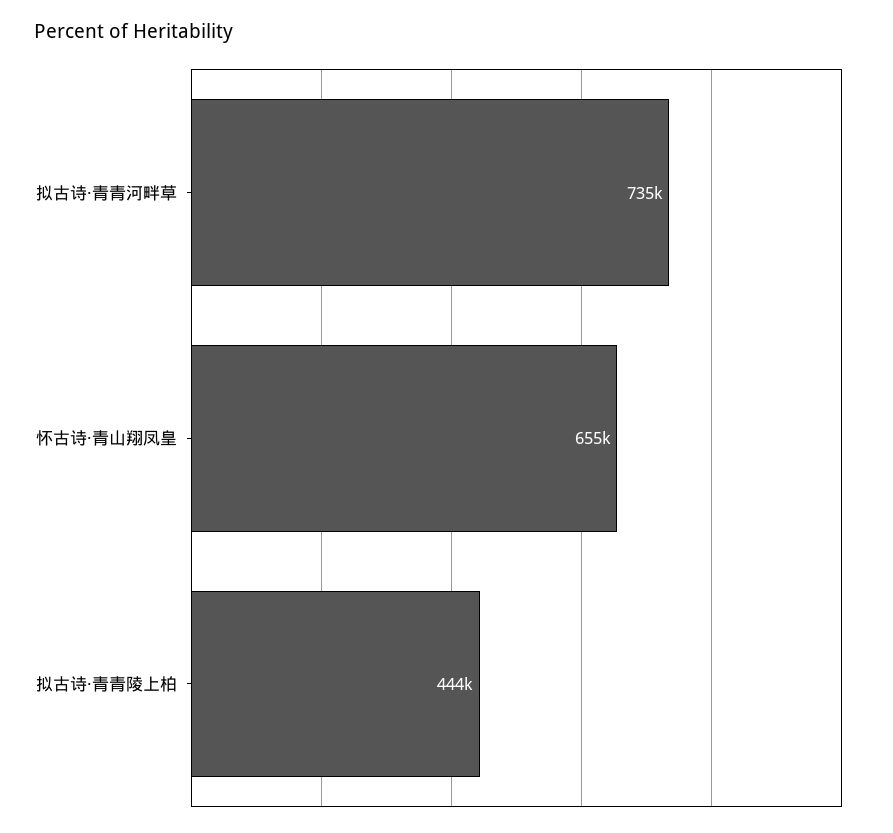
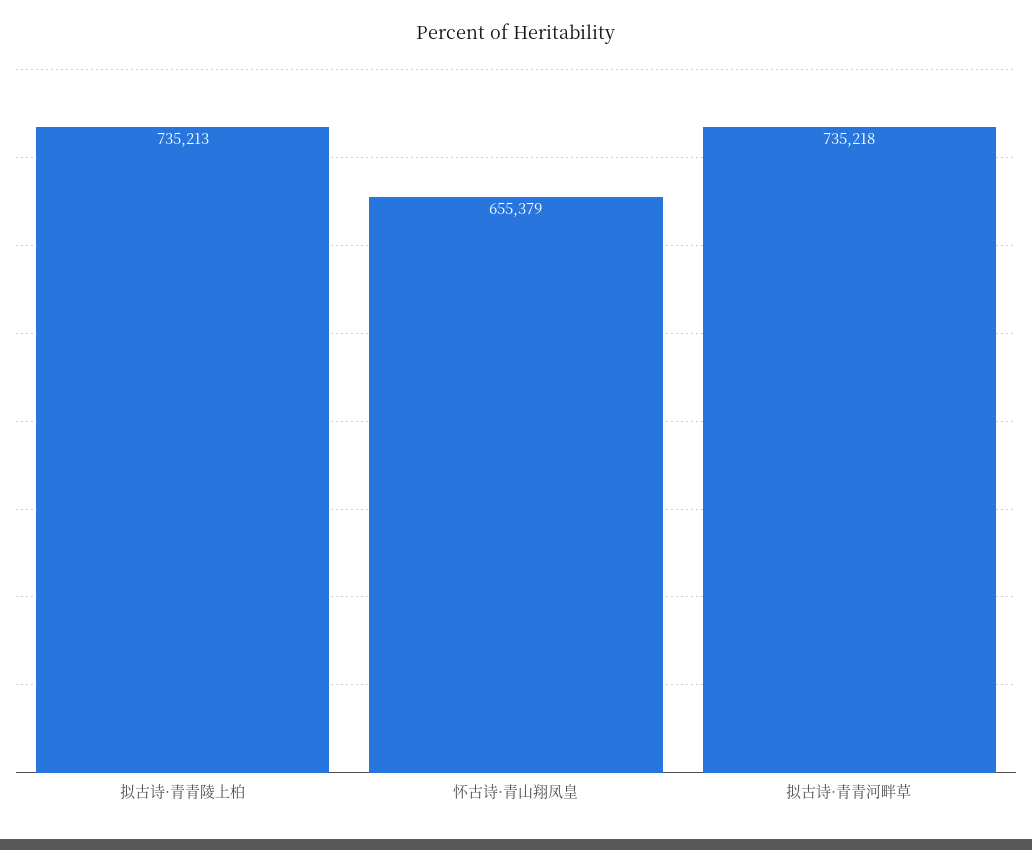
  {
    "拟古诗·青青河畔草": 735218,
    "怀古诗·青山翔凤皇": 655379,
-   "拟古诗·青青陵上柏": 444000
+   "拟古诗·青青陵上柏": 735213
  }

